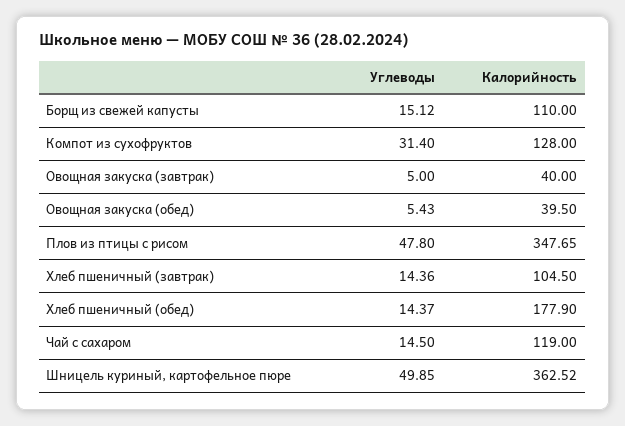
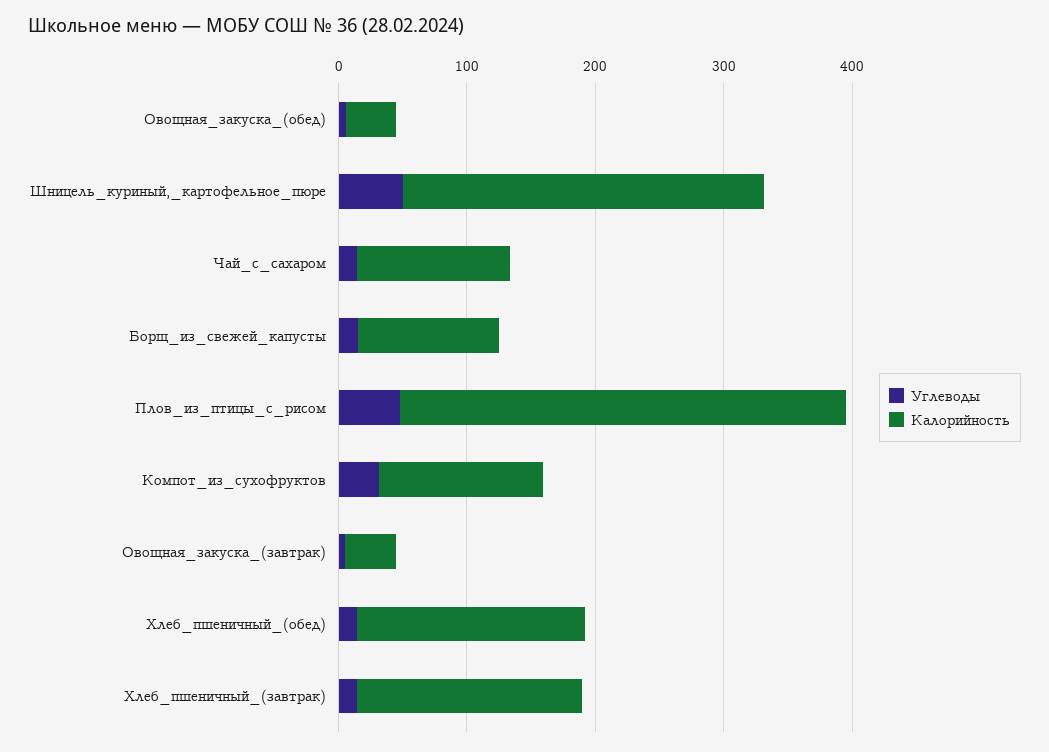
  {
    "Углеводы": {
      "Борщ из свежей капусты": 15.12,
      "Компот из сухофруктов": 31.4,
      "Овощная закуска (завтрак)": 5,
      "Овощная закуска (обед)": 5.43,
      "Плов из птицы с рисом": 47.8,
      "Хлеб пшеничный (завтрак)": 14.36,
      "Хлеб пшеничный (обед)": 14.37,
      "Чай с сахаром": 14.5,
      "Шницель куриный, картофельное пюре": 49.85
    },
    "Калорийность": {
      "Борщ из свежей капусты": 110,
      "Компот из сухофруктов": 128,
      "Овощная закуска (завтрак)": 40,
      "Овощная закуска (обед)": 39.5,
      "Плов из птицы с рисом": 347.65,
-     "Хлеб пшеничный (завтрак)": 104.5,
+     "Хлеб пшеничный (завтрак)": 180,
      "Хлеб пшеничный (обед)": 177.9,
      "Чай с сахаром": 119,
-     "Шницель куриный, картофельное пюре": 362.52
+     "Шницель куриный, картофельное пюре": 280
    }
  }

